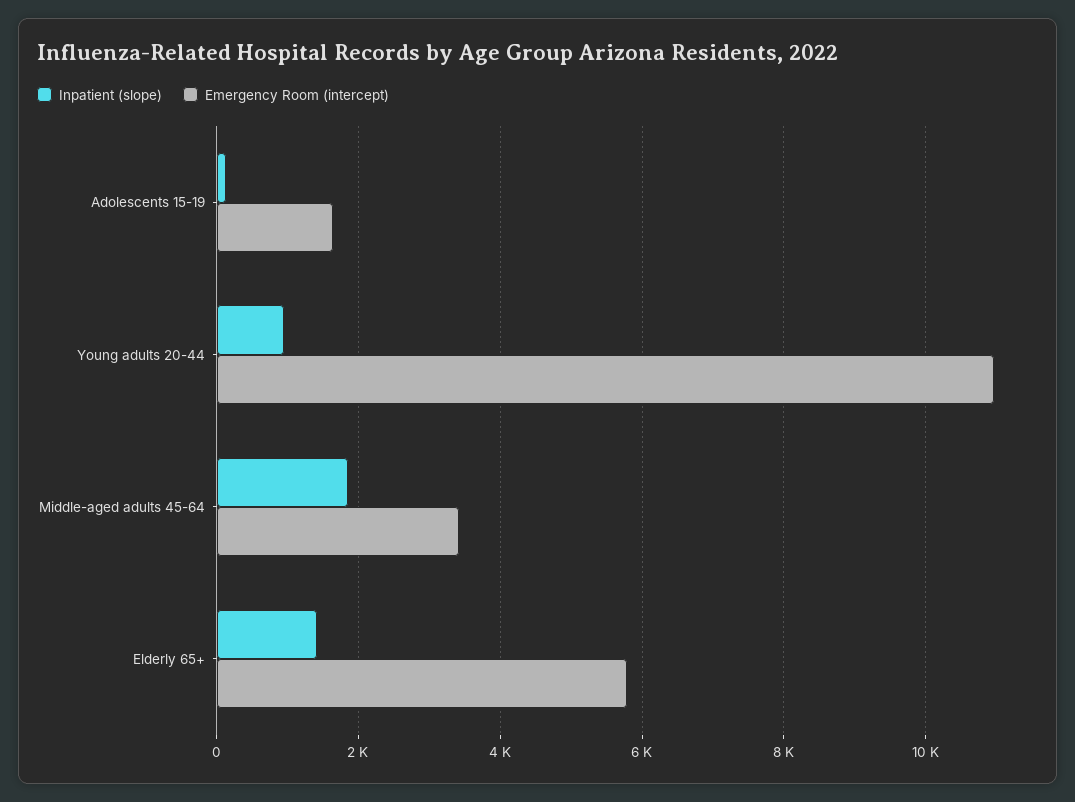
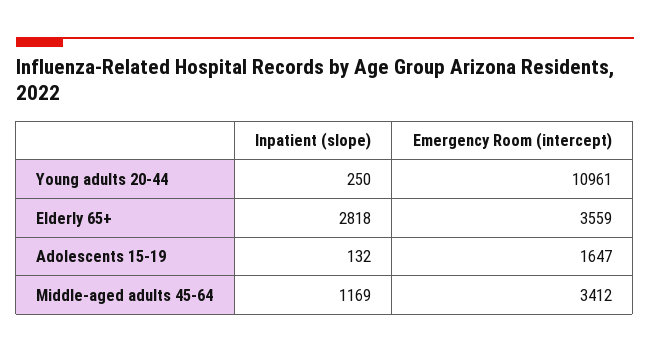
  {
    "Inpatient (slope)": {
      "Adolescents 15-19": 132,
-     "Young adults 20-44": 1000,
+     "Young adults 20-44": 250,
-     "Middle-aged adults 45-64": 1800,
+     "Middle-aged adults 45-64": 1169,
-     "Elderly 65+": 1400
+     "Elderly 65+": 2818
    },
    "Emergency Room (intercept)": {
      "Adolescents 15-19": 1647,
      "Young adults 20-44": 10961,
      "Middle-aged adults 45-64": 3412,
-     "Elderly 65+": 5800
+     "Elderly 65+": 3559
    }
  }

